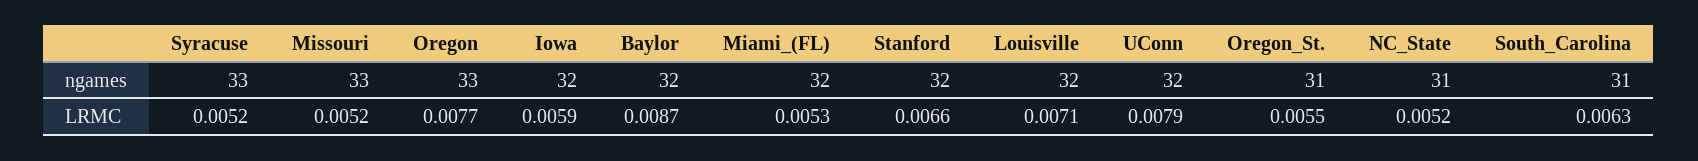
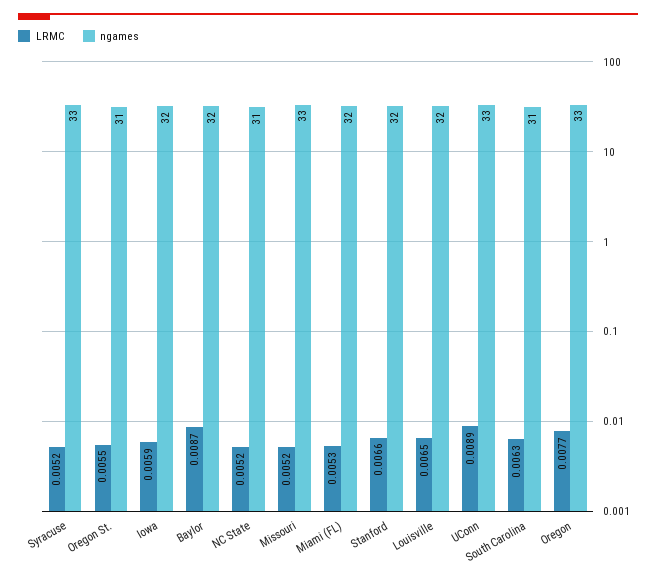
  {
    "ngames": {
      "Syracuse": 33,
      "Missouri": 33,
      "Oregon": 33,
      "Iowa": 32,
      "Baylor": 32,
      "Miami_(FL)": 32,
      "Stanford": 32,
      "Louisville": 32,
-     "UConn": 32,
+     "UConn": 33,
      "Oregon_St.": 31,
      "NC_State": 31,
      "South_Carolina": 31
    },
    "LRMC": {
      "Syracuse": 0.0052,
      "Missouri": 0.0052,
      "Oregon": 0.0077,
      "Iowa": 0.0059,
      "Baylor": 0.0087,
      "Miami_(FL)": 0.0053,
      "Stanford": 0.0066,
-     "Louisville": 0.0071,
+     "Louisville": 0.0065,
-     "UConn": 0.0079,
+     "UConn": 0.0089,
      "Oregon_St.": 0.0055,
      "NC_State": 0.0052,
      "South_Carolina": 0.0063
    }
  }

